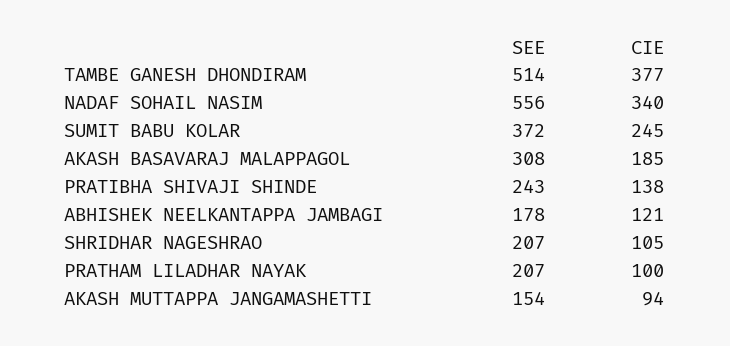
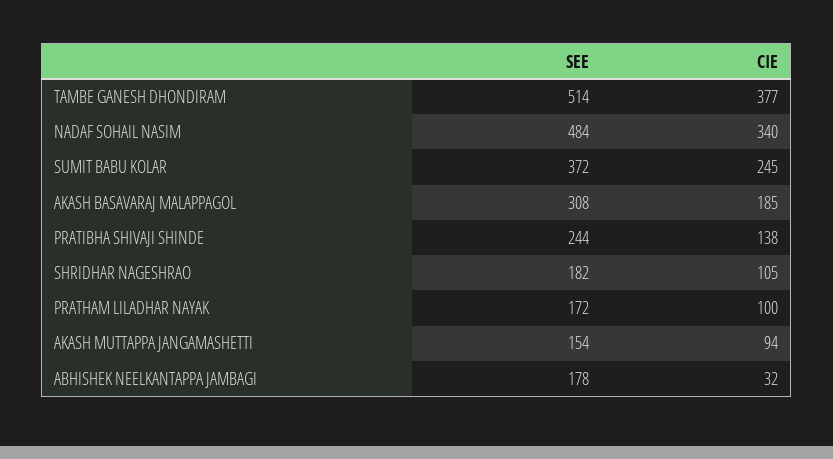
  {
    "SEE": {
      "TAMBE GANESH DHONDIRAM": 514,
-     "NADAF SOHAIL NASIM": 556,
+     "NADAF SOHAIL NASIM": 484,
      "SUMIT BABU KOLAR": 372,
      "AKASH BASAVARAJ MALAPPAGOL": 308,
-     "PRATIBHA SHIVAJI SHINDE": 243,
+     "PRATIBHA SHIVAJI SHINDE": 244,
      "ABHISHEK NEELKANTAPPA JAMBAGI": 178,
-     "SHRIDHAR NAGESHRAO": 207,
+     "SHRIDHAR NAGESHRAO": 182,
-     "PRATHAM LILADHAR NAYAK": 207,
+     "PRATHAM LILADHAR NAYAK": 172,
      "AKASH MUTTAPPA JANGAMASHETTI": 154
    },
    "CIE": {
      "TAMBE GANESH DHONDIRAM": 377,
      "NADAF SOHAIL NASIM": 340,
      "SUMIT BABU KOLAR": 245,
      "AKASH BASAVARAJ MALAPPAGOL": 185,
      "PRATIBHA SHIVAJI SHINDE": 138,
-     "ABHISHEK NEELKANTAPPA JAMBAGI": 121,
+     "ABHISHEK NEELKANTAPPA JAMBAGI": 32,
      "SHRIDHAR NAGESHRAO": 105,
      "PRATHAM LILADHAR NAYAK": 100,
      "AKASH MUTTAPPA JANGAMASHETTI": 94
    }
  }

